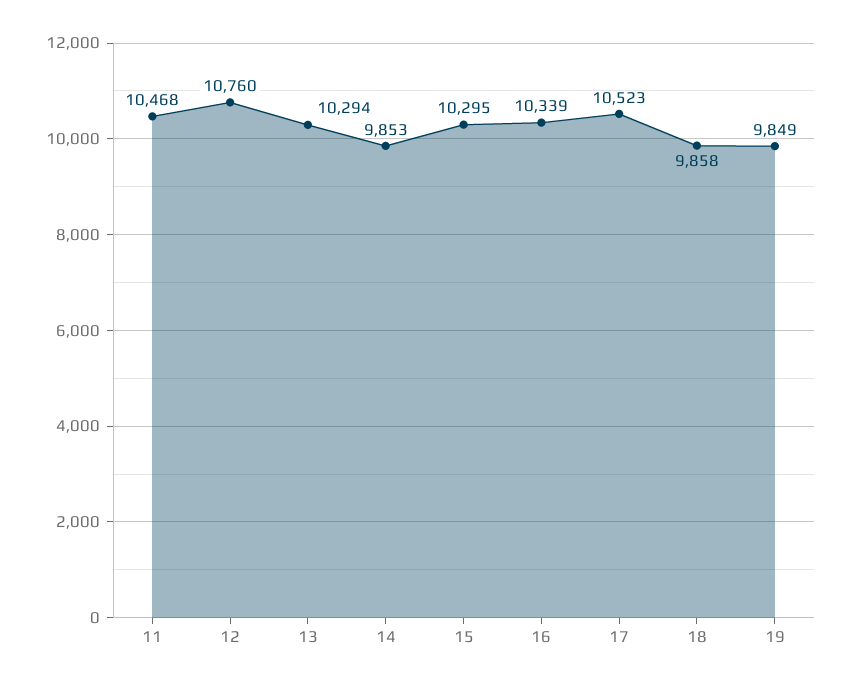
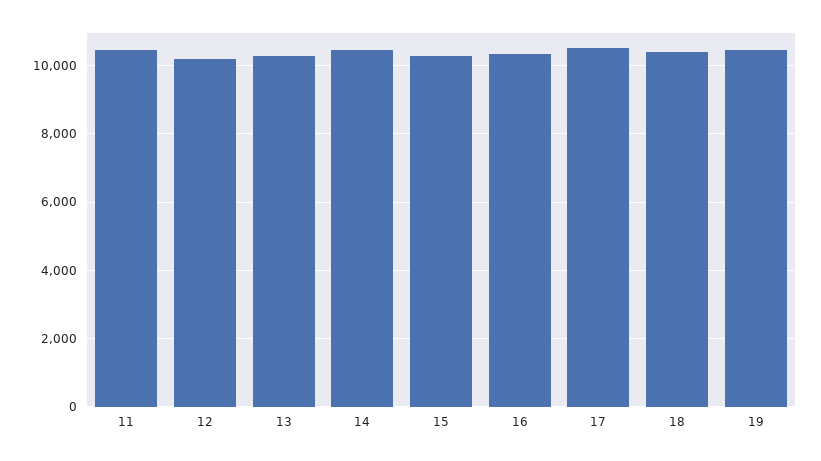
  {
    "11": 10468,
-   "12": 10760,
+   "12": 10200,
    "13": 10294,
-   "14": 9853,
+   "14": 10400,
    "15": 10295,
    "16": 10339,
    "17": 10523,
-   "18": 9858,
+   "18": 10400,
-   "19": 9849
+   "19": 10400
  }

